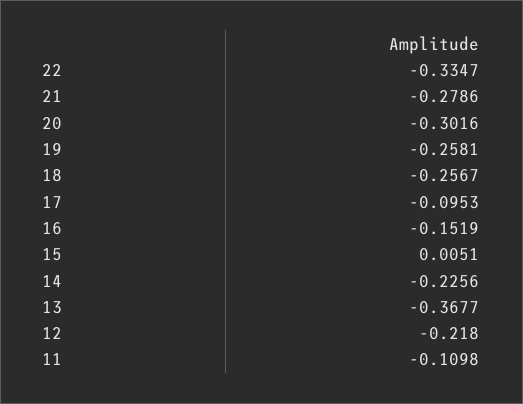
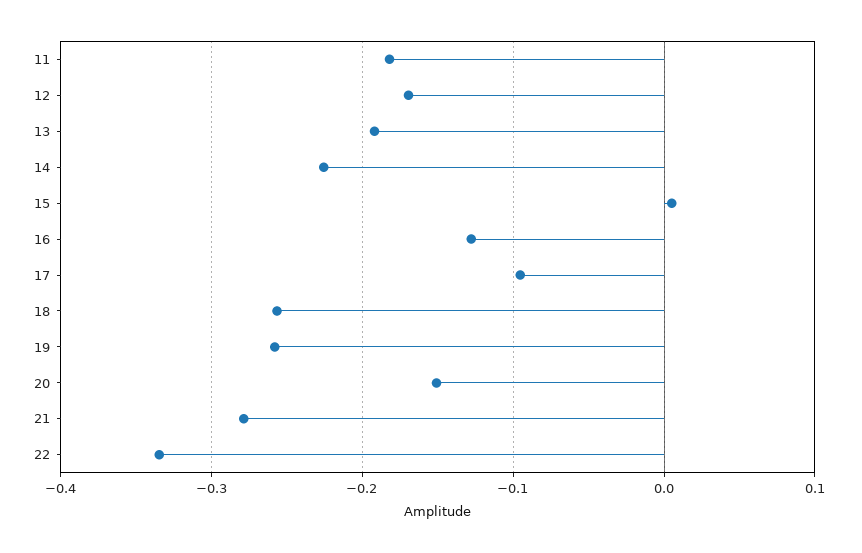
  {
    "22": -0.3347,
    "21": -0.2786,
-   "20": -0.3016,
+   "20": -0.15,
    "19": -0.2581,
    "18": -0.2567,
    "17": -0.0953,
-   "16": -0.1519,
+   "16": -0.13,
    "15": 0.0051,
    "14": -0.2256,
-   "13": -0.3677,
+   "13": -0.19,
-   "12": -0.218,
+   "12": -0.17,
-   "11": -0.1098
+   "11": -0.18
  }

